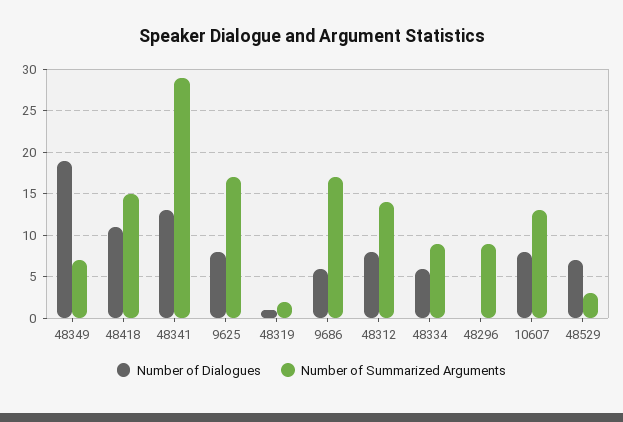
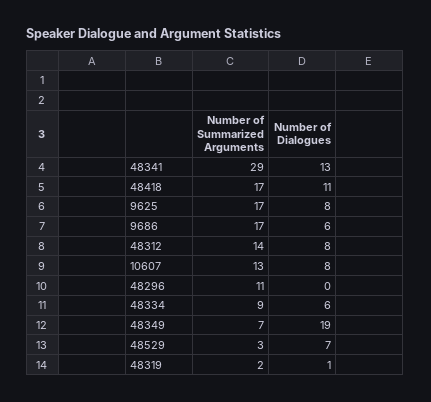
  {
    "Number of Dialogues": {
      "48349": 19,
      "48418": 11,
      "48341": 13,
      "9625": 8,
      "48319": 1,
      "9686": 6,
      "48312": 8,
      "48334": 6,
      "48296": 0,
      "10607": 8,
      "48529": 7
    },
    "Number of Summarized Arguments": {
      "48349": 7,
-     "48418": 15,
+     "48418": 17,
      "48341": 29,
      "9625": 17,
      "48319": 2,
      "9686": 17,
      "48312": 14,
      "48334": 9,
-     "48296": 9,
+     "48296": 11,
      "10607": 13,
      "48529": 3
    }
  }

